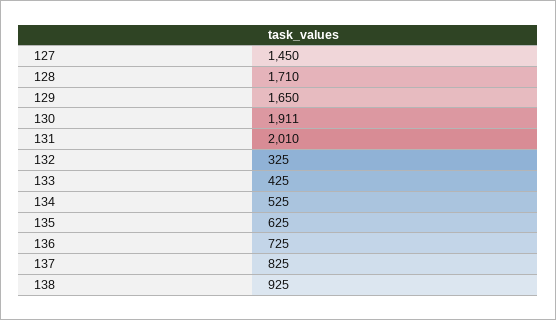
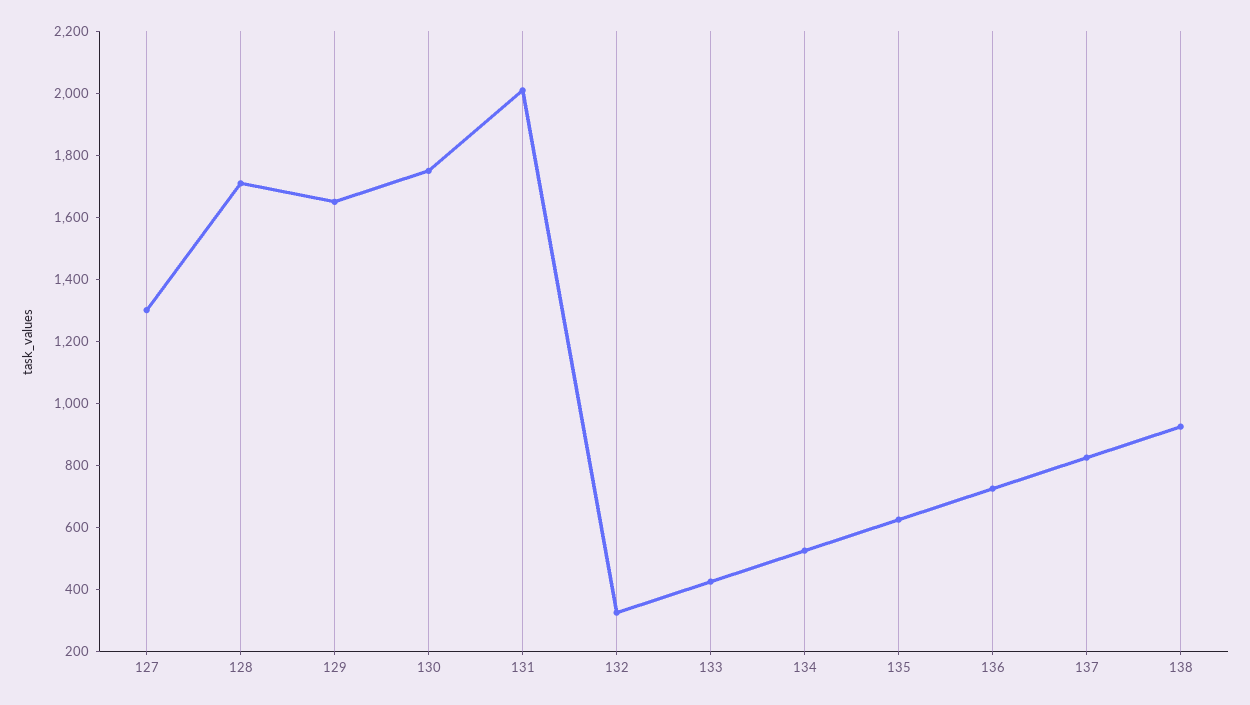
  {
-   "127": 1450,
+   "127": 1300,
    "128": 1710,
    "129": 1650,
-   "130": 1911,
+   "130": 1750,
    "131": 2010,
    "132": 325,
    "133": 425,
    "134": 525,
    "135": 625,
    "136": 725,
    "137": 825,
    "138": 925
  }

